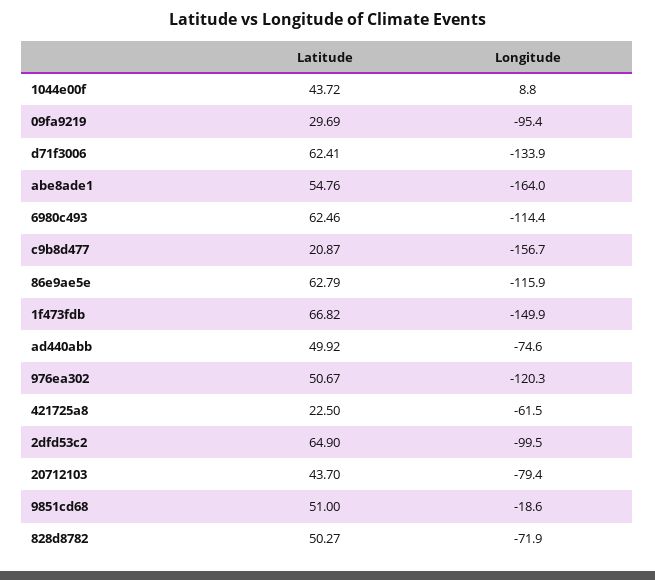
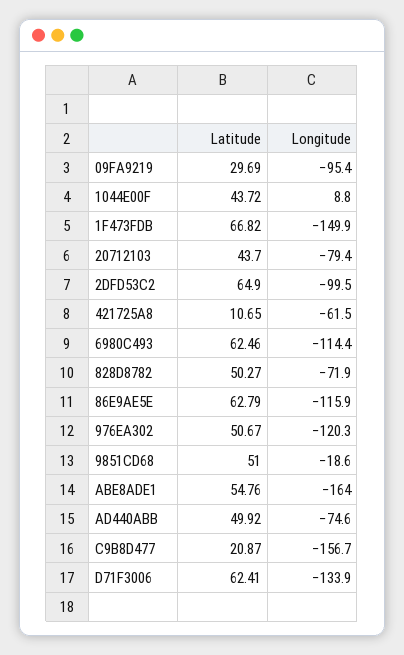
  {
    "Latitude": {
      "1044e00f": 43.72,
      "09fa9219": 29.69,
      "d71f3006": 62.41,
      "abe8ade1": 54.76,
      "6980c493": 62.46,
      "c9b8d477": 20.87,
      "86e9ae5e": 62.79,
      "1f473fdb": 66.82,
      "ad440abb": 49.92,
      "976ea302": 50.67,
-     "421725a8": 22.5,
+     "421725a8": 10.65,
      "2dfd53c2": 64.9,
      "20712103": 43.7,
      "9851cd68": 51,
      "828d8782": 50.27
    },
    "Longitude": {
      "1044e00f": 8.8,
      "09fa9219": -95.4,
      "d71f3006": -133.9,
      "abe8ade1": -164,
      "6980c493": -114.4,
      "c9b8d477": -156.7,
      "86e9ae5e": -115.9,
      "1f473fdb": -149.9,
      "ad440abb": -74.6,
      "976ea302": -120.3,
      "421725a8": -61.5,
      "2dfd53c2": -99.5,
      "20712103": -79.4,
      "9851cd68": -18.6,
      "828d8782": -71.9
    }
  }

